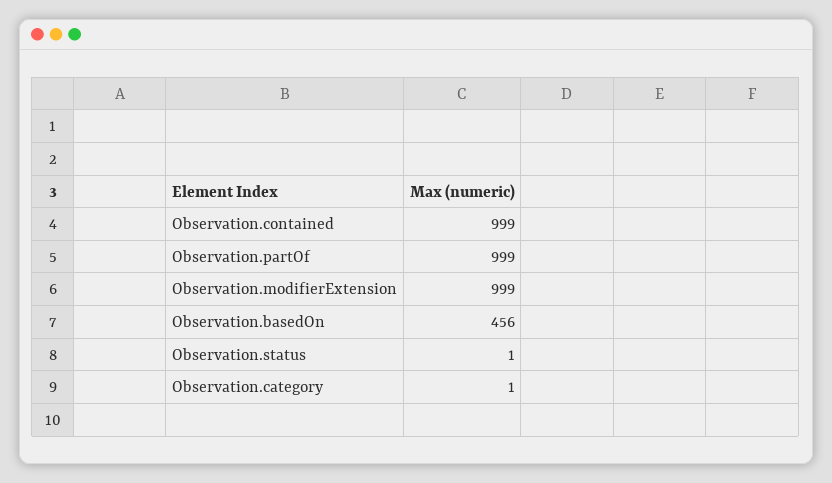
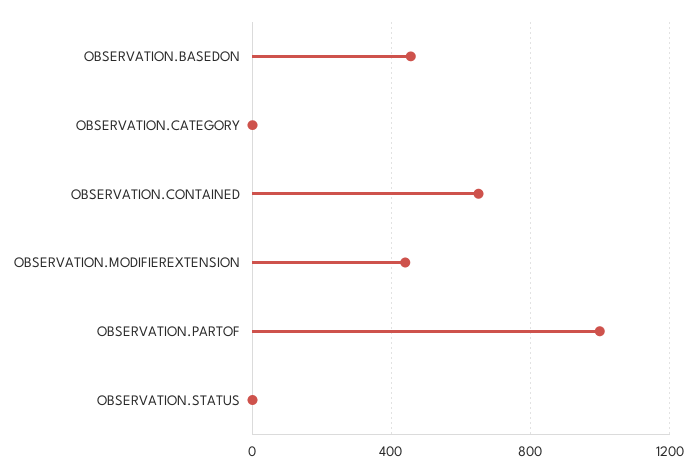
  {
-   "Observation.contained": 999,
+   "Observation.contained": 650,
    "Observation.partOf": 999,
-   "Observation.modifierExtension": 999,
+   "Observation.modifierExtension": 450,
    "Observation.basedOn": 456,
    "Observation.status": 1,
    "Observation.category": 1
  }

